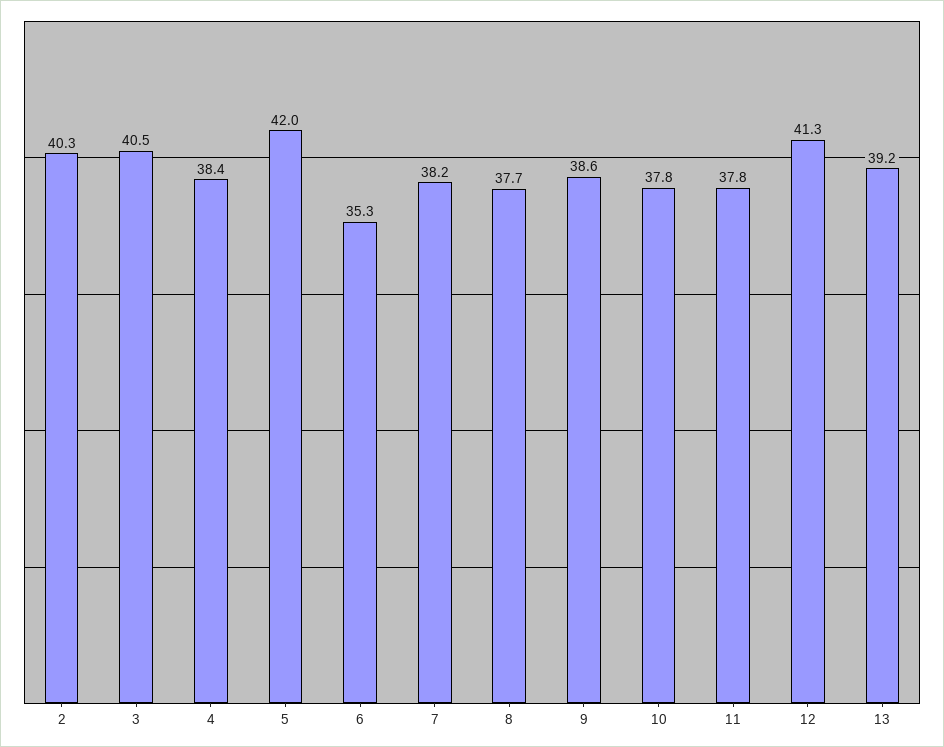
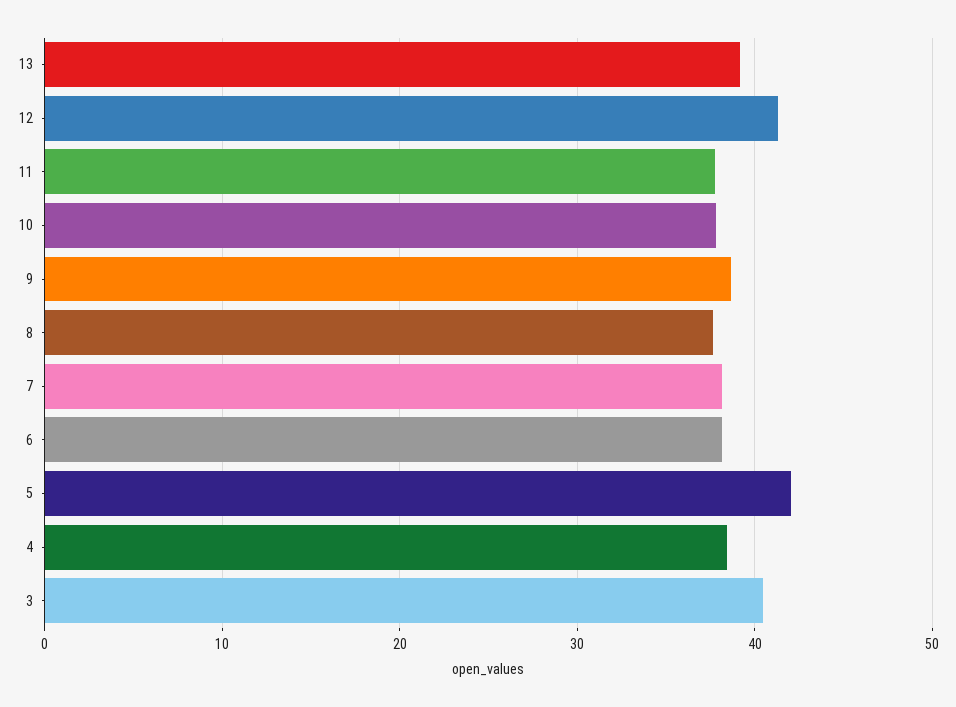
  {
-   "2": 40.3,
    "3": 40.5,
    "4": 38.4,
    "5": 42,
-   "6": 35.3,
+   "6": 38,
    "7": 38.2,
    "8": 37.7,
    "9": 38.6,
    "10": 37.8,
    "11": 37.8,
    "12": 41.3,
    "13": 39.2
  }

